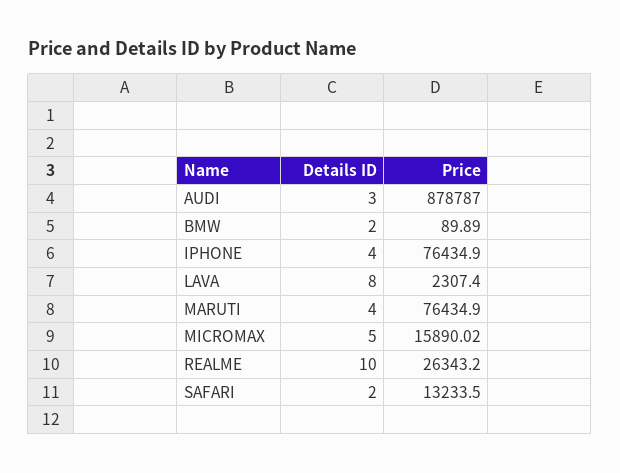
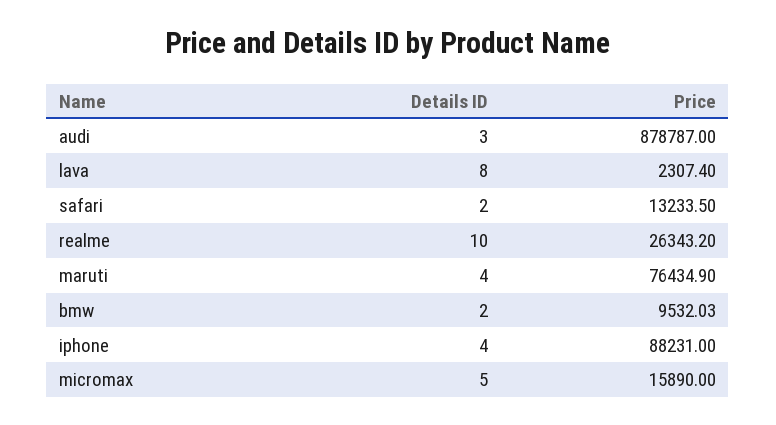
  {
    "Details ID": {
      "AUDI": 3,
      "BMW": 2,
      "IPHONE": 4,
      "LAVA": 8,
      "MARUTI": 4,
      "MICROMAX": 5,
      "REALME": 10,
      "SAFARI": 2
    },
    "Price": {
      "AUDI": 878787,
-     "BMW": 89.89,
+     "BMW": 9532.03,
-     "IPHONE": 76434.9,
+     "IPHONE": 88231,
      "LAVA": 2307.4,
      "MARUTI": 76434.9,
-     "MICROMAX": 15890.02,
+     "MICROMAX": 15890,
      "REALME": 26343.2,
      "SAFARI": 13233.5
    }
  }

